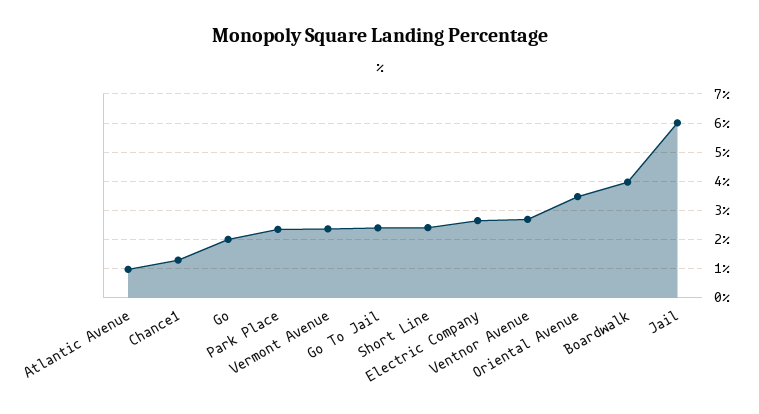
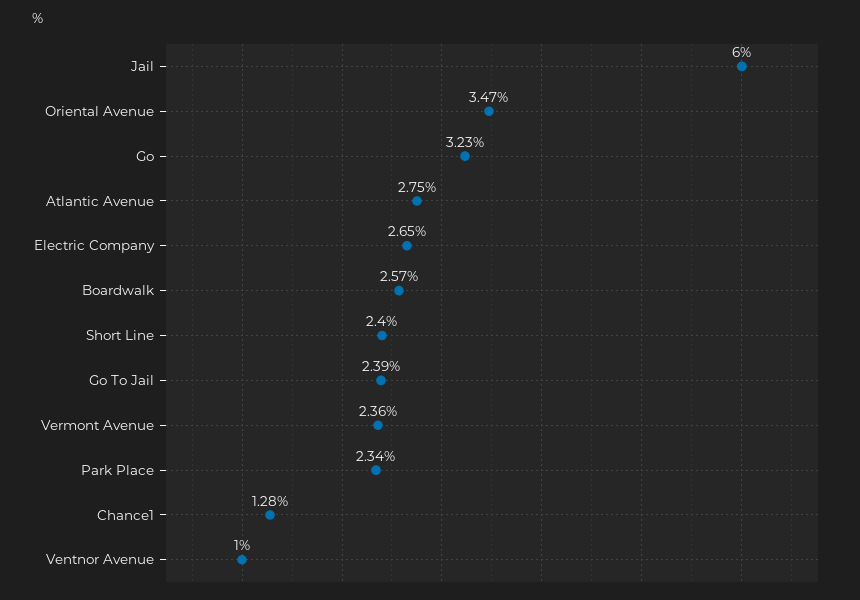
  {
-   "Atlantic Avenue": 1,
+   "Atlantic Avenue": 2.75,
    "Chance1": 1.28,
-   "Go": 2,
+   "Go": 3.23,
    "Park Place": 2.34,
    "Vermont Avenue": 2.36,
    "Go To Jail": 2.39,
    "Short Line": 2.4,
    "Electric Company": 2.65,
-   "Ventnor Avenue": 2.75,
+   "Ventnor Avenue": 1,
    "Oriental Avenue": 3.47,
-   "Boardwalk": 4,
+   "Boardwalk": 2.57,
    "Jail": 6
  }

